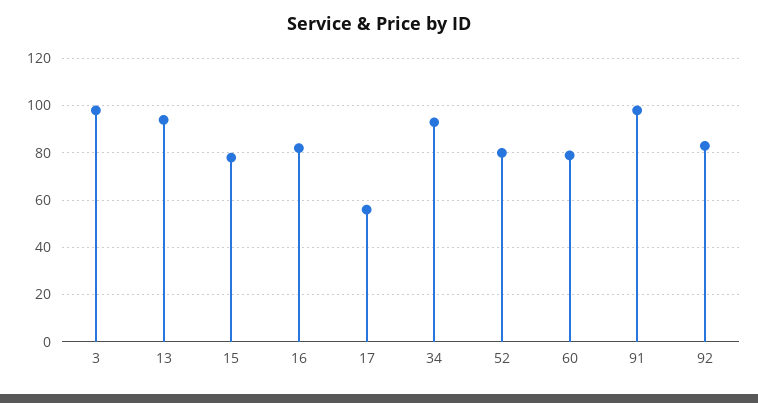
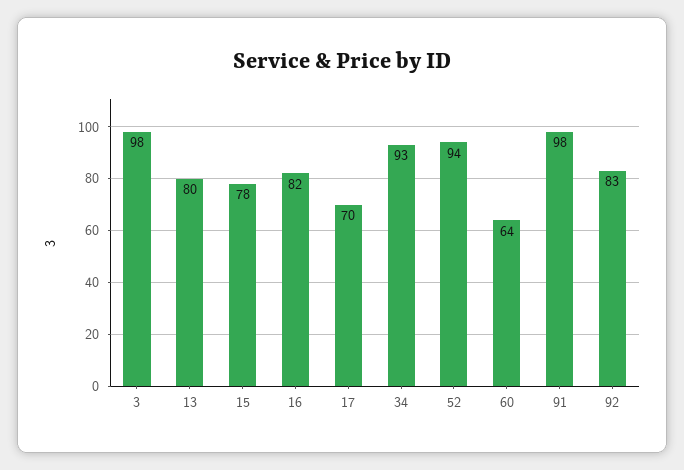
  {
    "3": 98,
-   "13": 95,
+   "13": 80,
    "15": 78,
    "16": 82,
-   "17": 55,
+   "17": 70,
    "34": 93,
-   "52": 80,
+   "52": 94,
-   "60": 80,
+   "60": 64,
    "91": 98,
    "92": 83
  }

